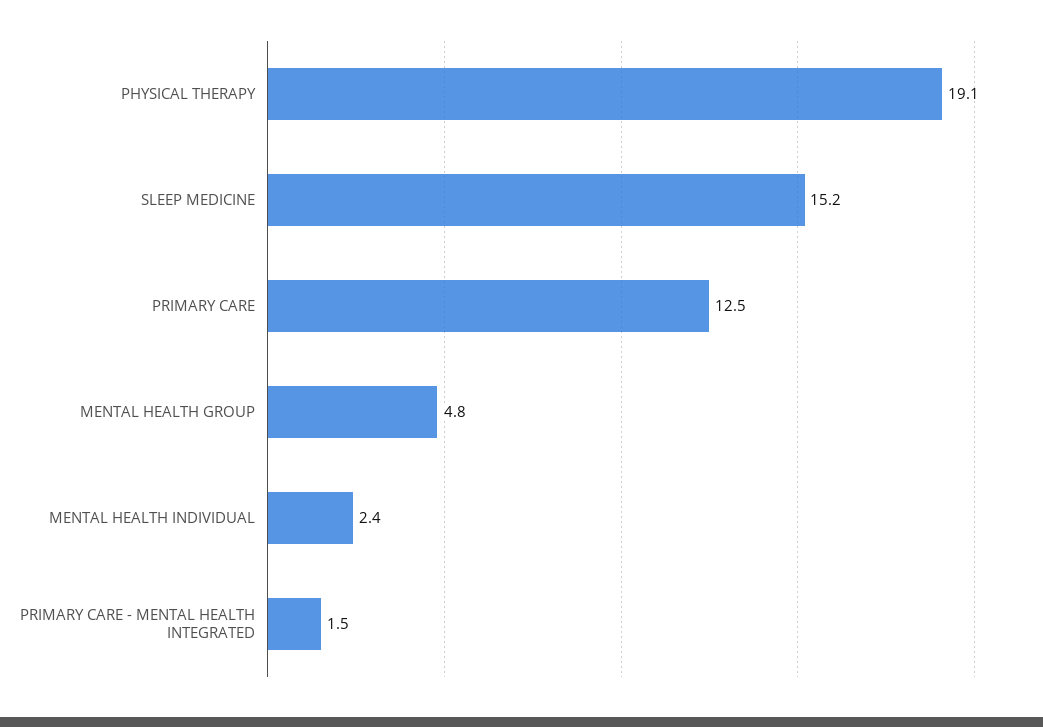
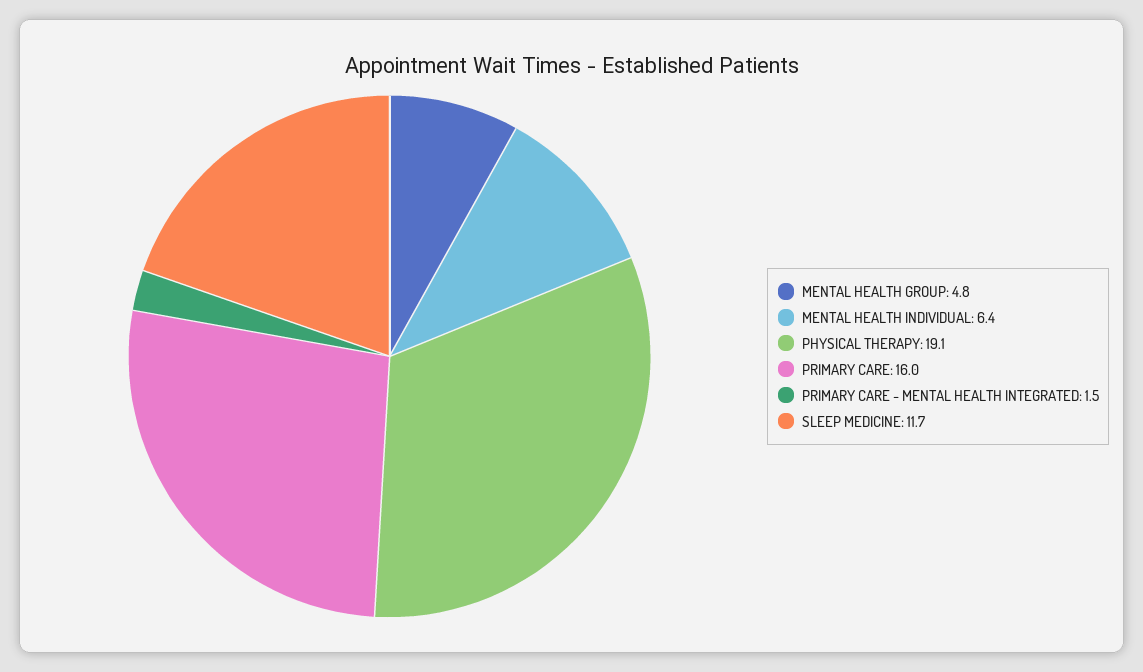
  {
    "PHYSICAL THERAPY": 19.1,
-   "SLEEP MEDICINE": 15.2,
+   "SLEEP MEDICINE": 11.7,
-   "PRIMARY CARE": 12.5,
+   "PRIMARY CARE": 16,
    "MENTAL HEALTH GROUP": 4.8,
-   "MENTAL HEALTH INDIVIDUAL": 2.4,
+   "MENTAL HEALTH INDIVIDUAL": 6.4,
    "PRIMARY CARE - MENTAL HEALTH INTEGRATED": 1.5
  }

